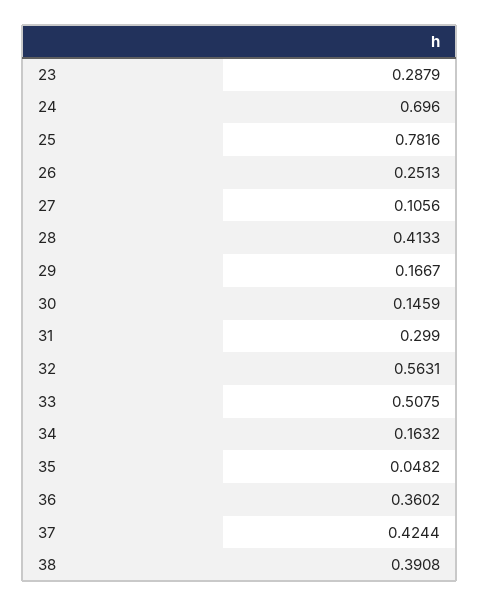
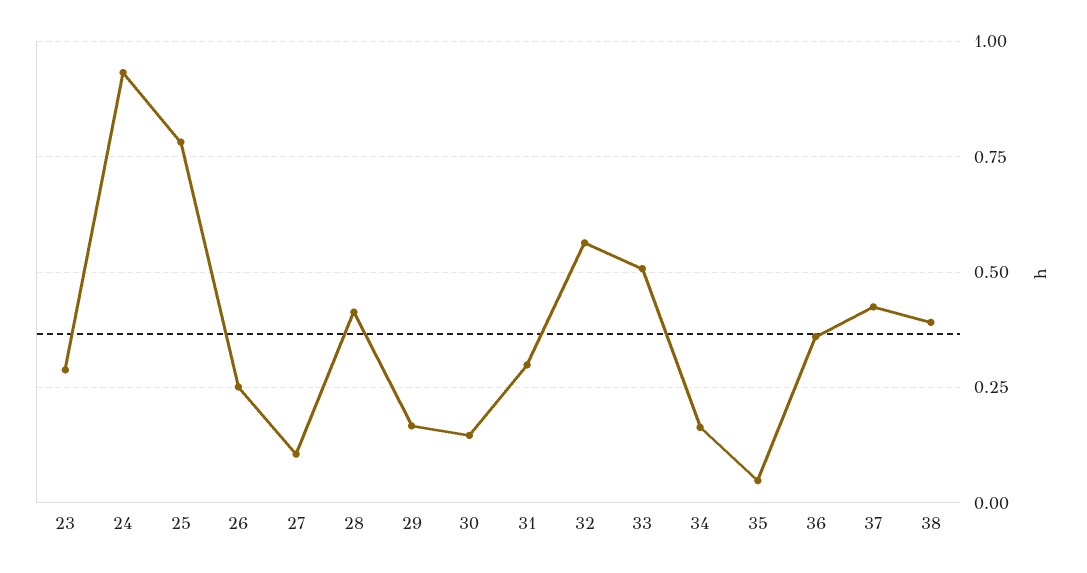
  {
    "23": 0.2879,
-   "24": 0.696,
+   "24": 0.925,
    "25": 0.7816,
    "26": 0.2513,
    "27": 0.1056,
    "28": 0.4133,
    "29": 0.1667,
    "30": 0.1459,
    "31": 0.299,
    "32": 0.5631,
    "33": 0.5075,
    "34": 0.1632,
    "35": 0.0482,
    "36": 0.3602,
    "37": 0.4244,
    "38": 0.3908
  }

